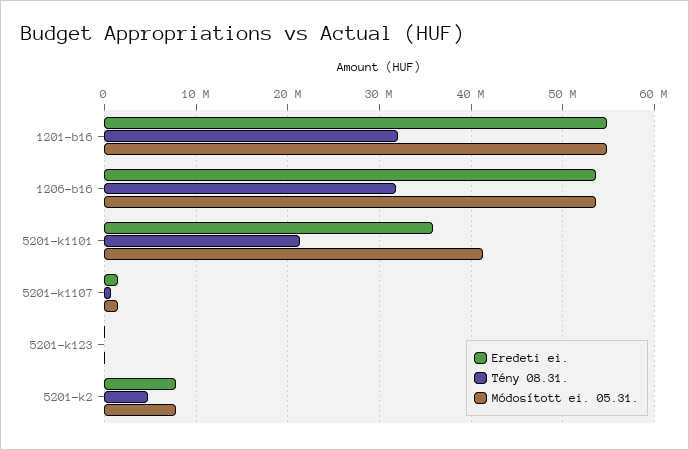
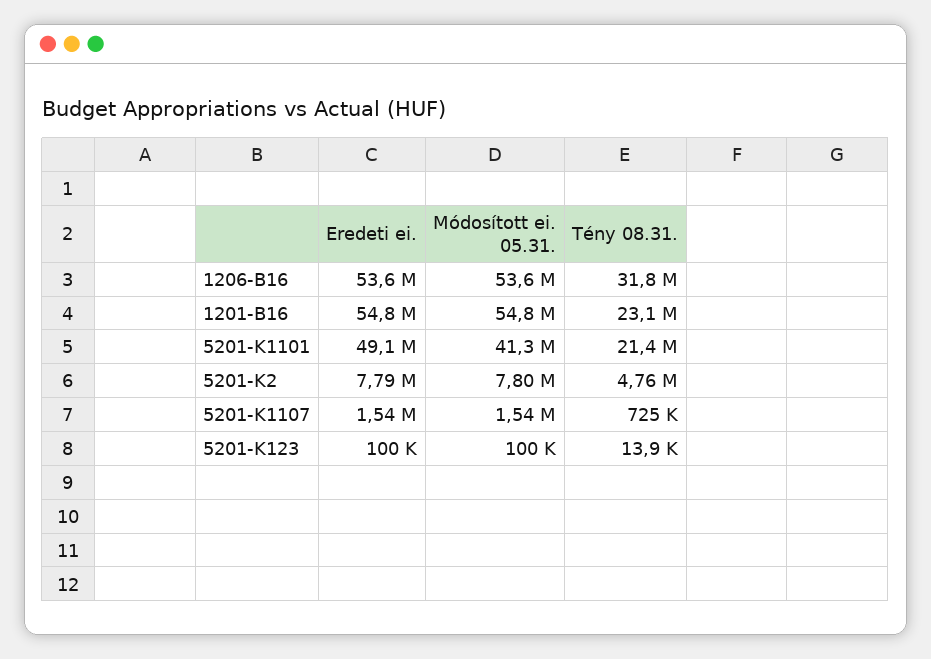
  {
    "Eredeti ei.": {
      "1201-b16": 54800000,
      "1206-b16": 53600000,
-     "5201-k1101": 36000000,
+     "5201-k1101": 49100000,
      "5201-k1107": 1540000,
      "5201-k123": 100000,
      "5201-k2": 7790000
    },
    "Tény 08.31.": {
-     "1201-b16": 32000000,
+     "1201-b16": 23100000,
      "1206-b16": 31800000,
      "5201-k1101": 21400000,
      "5201-k1107": 725000,
      "5201-k123": 13900,
      "5201-k2": 4760000
    },
    "Módosított ei. 05.31.": {
      "1201-b16": 54800000,
      "1206-b16": 53600000,
      "5201-k1101": 41300000,
      "5201-k1107": 1540000,
      "5201-k123": 100000,
      "5201-k2": 7800000
    }
  }

